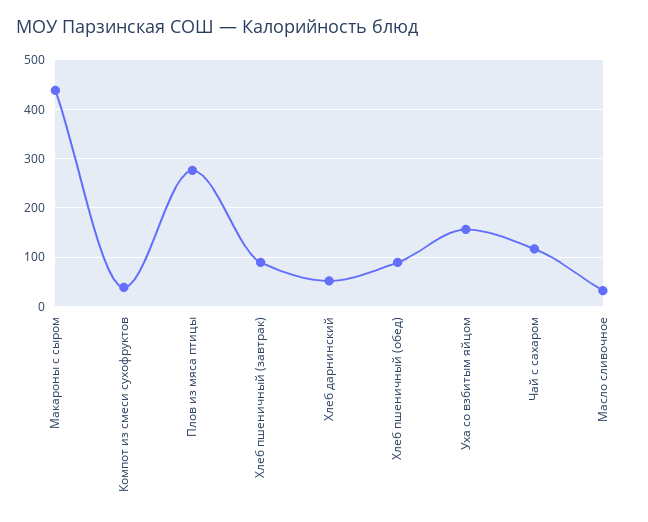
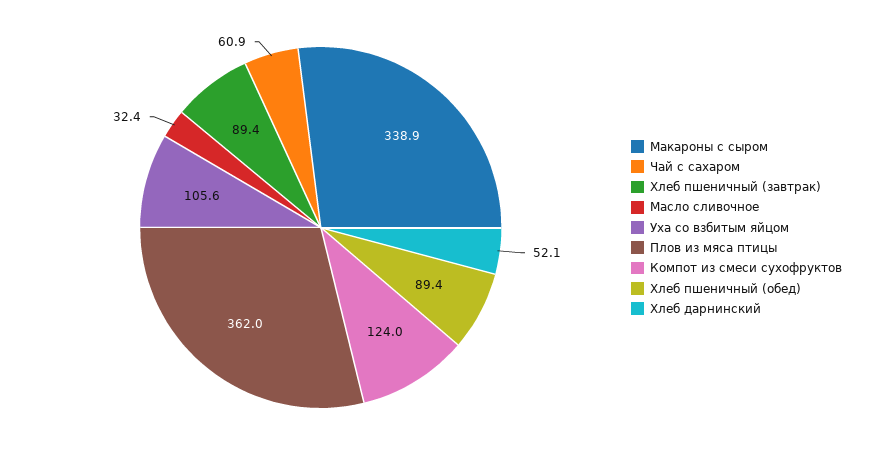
  {
-   "Макароны с сыром": 440,
+   "Макароны с сыром": 338.9,
-   "Компот из смеси сухофруктов": 40,
+   "Компот из смеси сухофруктов": 124,
-   "Плов из мяса птицы": 280,
+   "Плов из мяса птицы": 362,
    "Хлеб пшеничный (завтрак)": 89.4,
    "Хлеб дарнинский": 52.1,
    "Хлеб пшеничный (обед)": 89.4,
-   "Уха со взбитым яйцом": 160,
+   "Уха со взбитым яйцом": 105.6,
-   "Чай с сахаром": 120,
+   "Чай с сахаром": 60.9,
    "Масло сливочное": 32.4
  }

